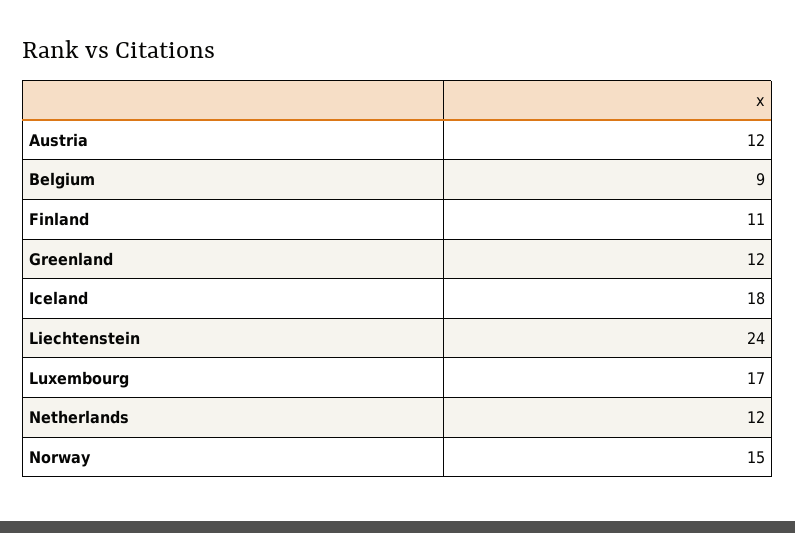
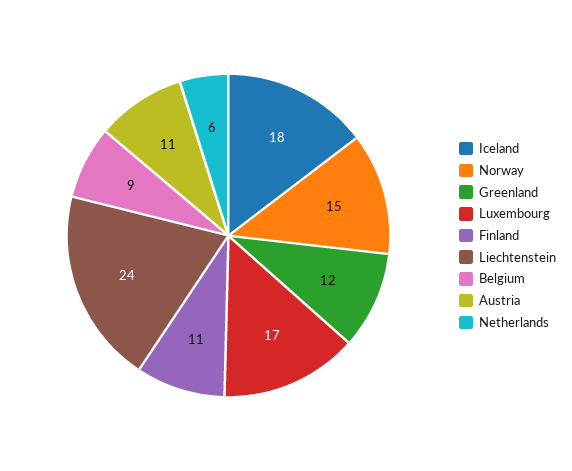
  {
-   "Austria": 12,
+   "Austria": 11,
    "Belgium": 9,
    "Finland": 11,
    "Greenland": 12,
    "Iceland": 18,
    "Liechtenstein": 24,
    "Luxembourg": 17,
-   "Netherlands": 12,
+   "Netherlands": 6,
    "Norway": 15
  }

